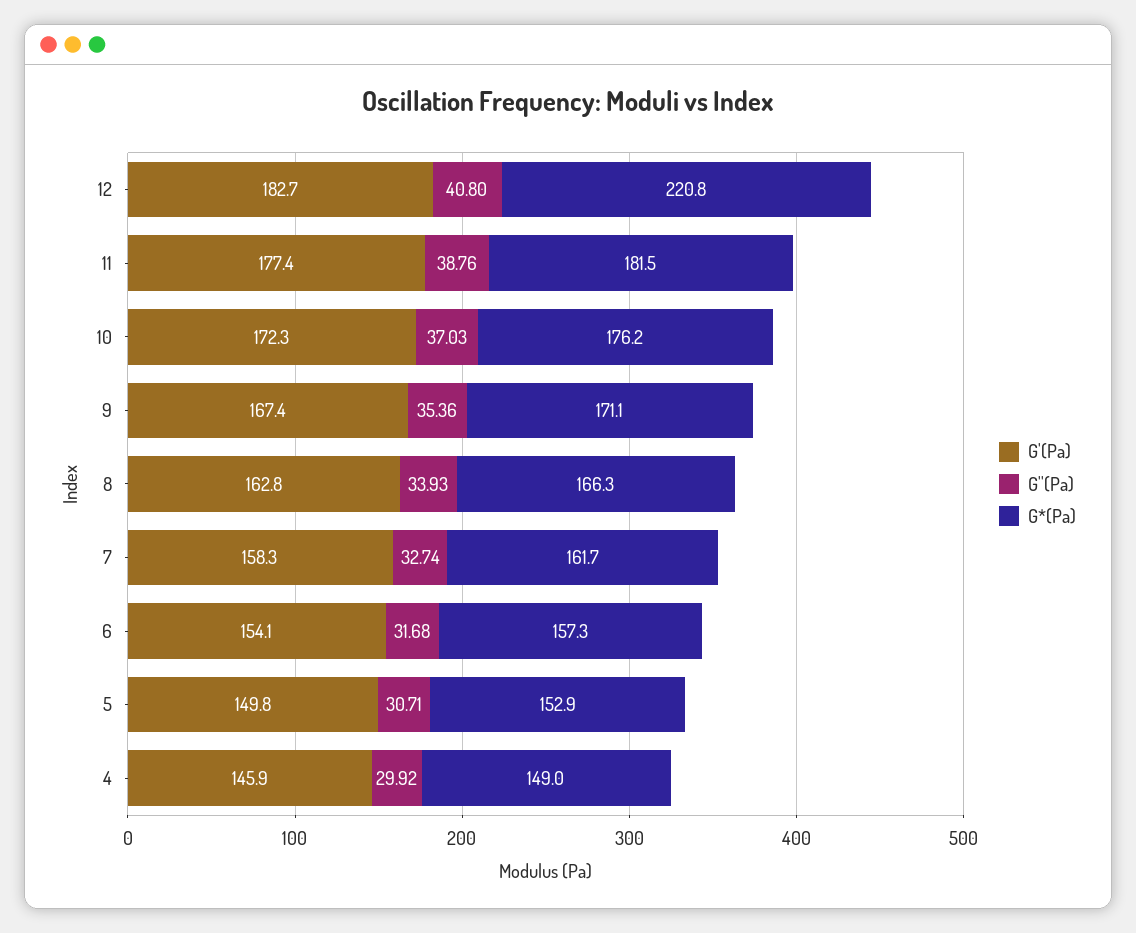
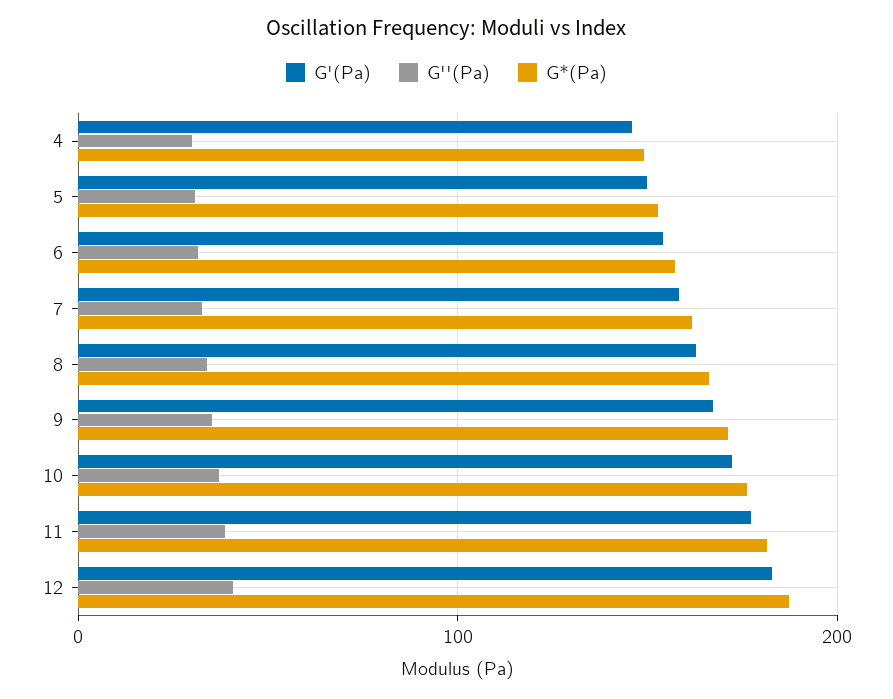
  {
    "G'(Pa)": {
      "12": 182.7,
      "11": 177.4,
      "10": 172.3,
      "9": 167.4,
      "8": 162.8,
      "7": 158.3,
      "6": 154.1,
      "5": 149.8,
      "4": 145.9
    },
    "G''(Pa)": {
      "12": 40.8,
      "11": 38.76,
      "10": 37.03,
      "9": 35.36,
      "8": 33.93,
      "7": 32.74,
      "6": 31.68,
      "5": 30.71,
      "4": 29.92
    },
    "G*(Pa)": {
-     "12": 220.8,
+     "12": 190,
      "11": 181.5,
      "10": 176.2,
      "9": 171.1,
      "8": 166.3,
      "7": 161.7,
      "6": 157.3,
      "5": 152.9,
      "4": 149
    }
  }

